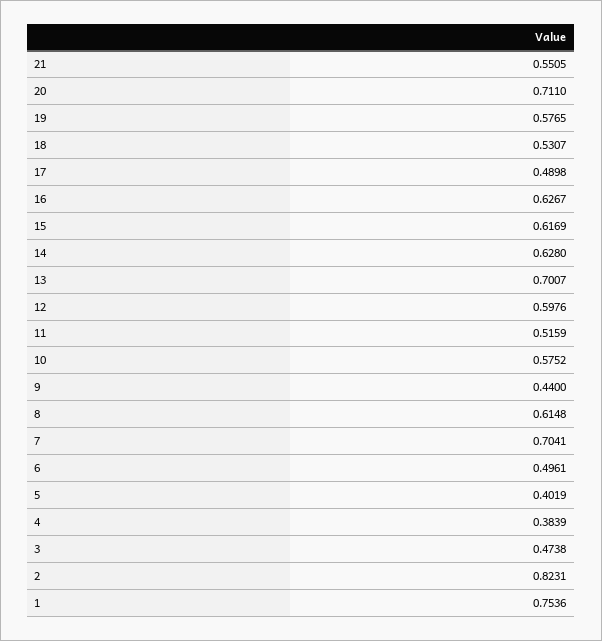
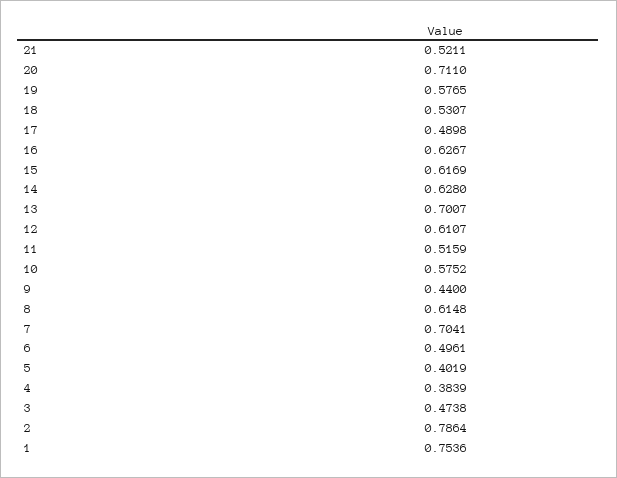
  {
-   "21": 0.5505,
+   "21": 0.5211,
    "20": 0.711,
    "19": 0.5765,
    "18": 0.5307,
    "17": 0.4898,
    "16": 0.6267,
    "15": 0.6169,
    "14": 0.628,
    "13": 0.7007,
-   "12": 0.5976,
+   "12": 0.6107,
    "11": 0.5159,
    "10": 0.5752,
    "9": 0.44,
    "8": 0.6148,
    "7": 0.7041,
    "6": 0.4961,
    "5": 0.4019,
    "4": 0.3839,
    "3": 0.4738,
-   "2": 0.8231,
+   "2": 0.7864,
    "1": 0.7536
  }

